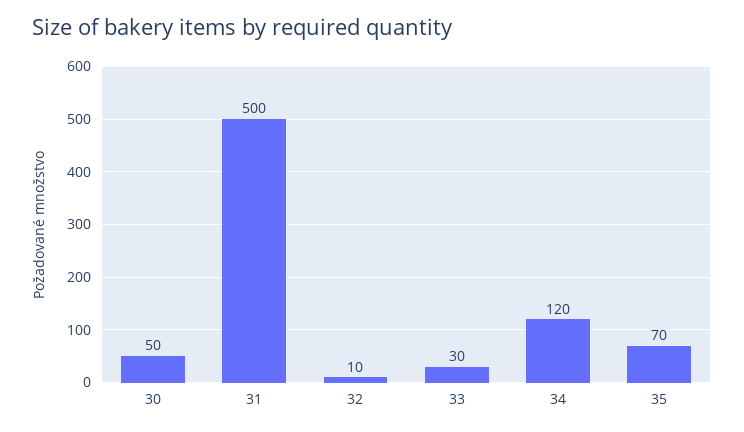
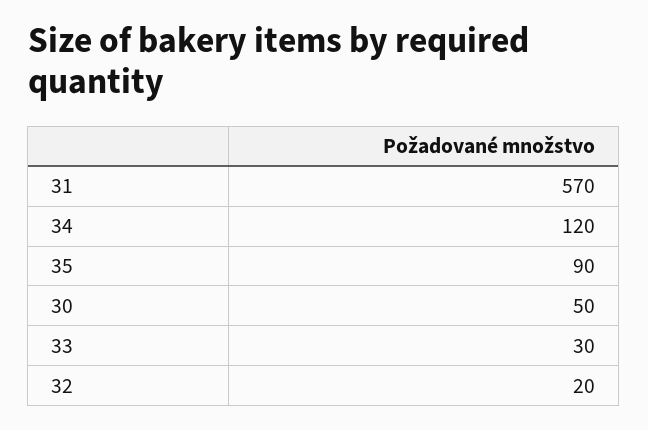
  {
    "30": 50,
-   "31": 500,
+   "31": 570,
-   "32": 10,
+   "32": 20,
    "33": 30,
    "34": 120,
-   "35": 70
+   "35": 90
  }

